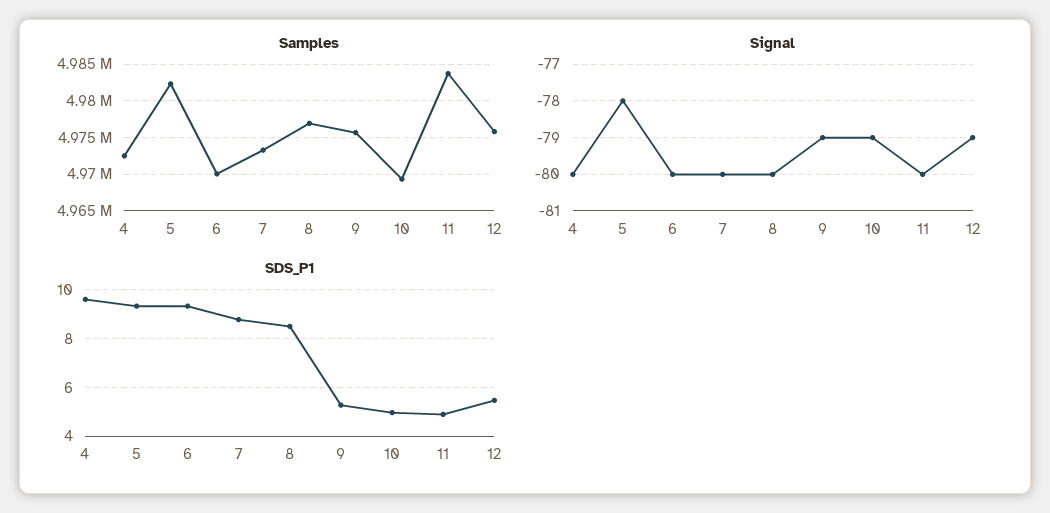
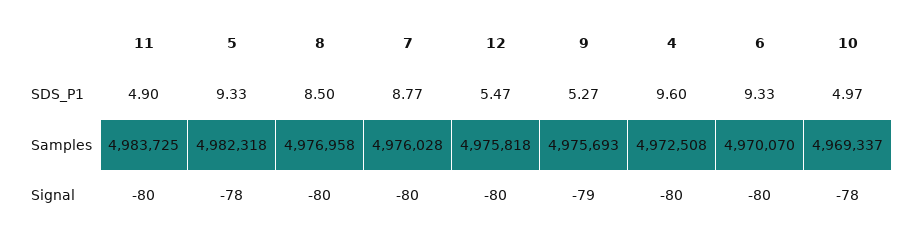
  {
    "Samples": {
      "4": 4972508,
      "5": 4982318,
      "6": 4970070,
-     "7": 4973000,
+     "7": 4976028,
      "8": 4976958,
      "9": 4975693,
      "10": 4969337,
      "11": 4983725,
      "12": 4975818
    },
    "Signal": {
      "4": -80,
      "5": -78,
      "6": -80,
      "7": -80,
      "8": -80,
      "9": -79,
-     "10": -79,
+     "10": -78,
      "11": -80,
-     "12": -79
+     "12": -80
    },
    "SDS_P1": {
      "4": 9.6,
      "5": 9.33,
      "6": 9.33,
      "7": 8.77,
      "8": 8.5,
      "9": 5.27,
      "10": 4.97,
      "11": 4.9,
      "12": 5.47
    }
  }

